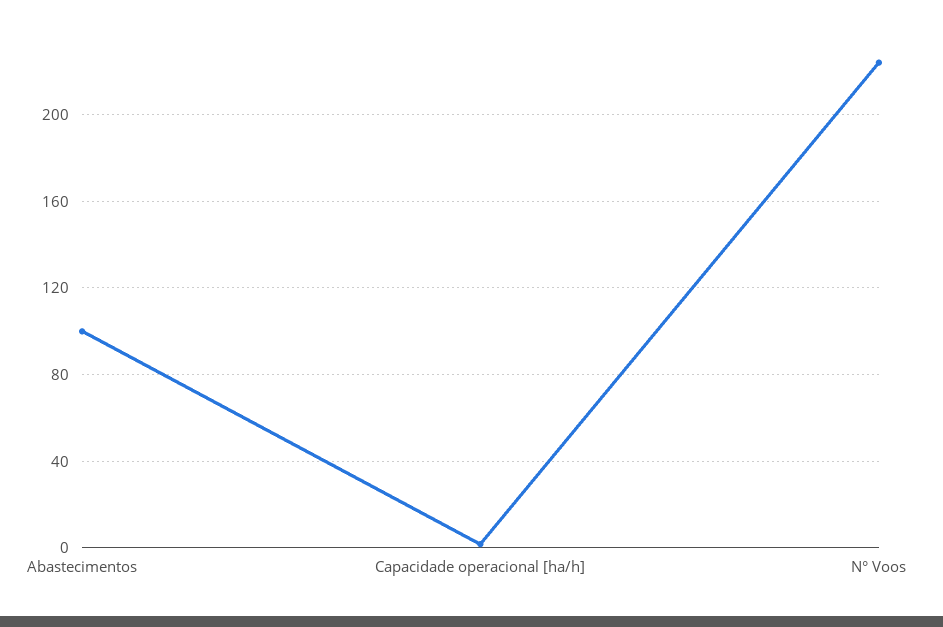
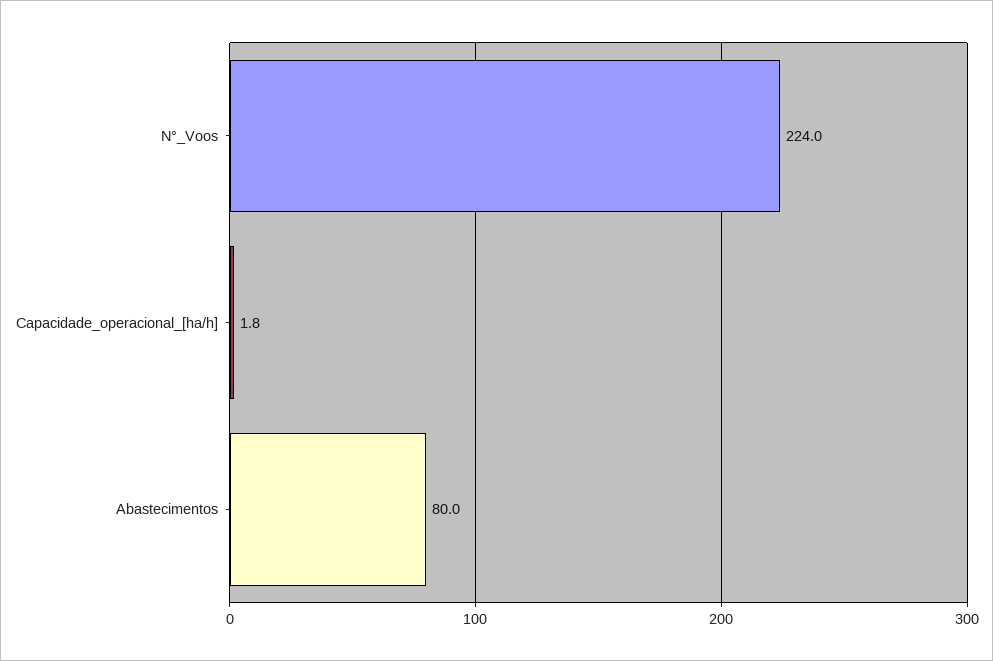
  {
-   "Abastecimentos": 100,
+   "Abastecimentos": 80,
    "Capacidade operacional [ha/h]": 1.8,
    "N° Voos": 224
  }

